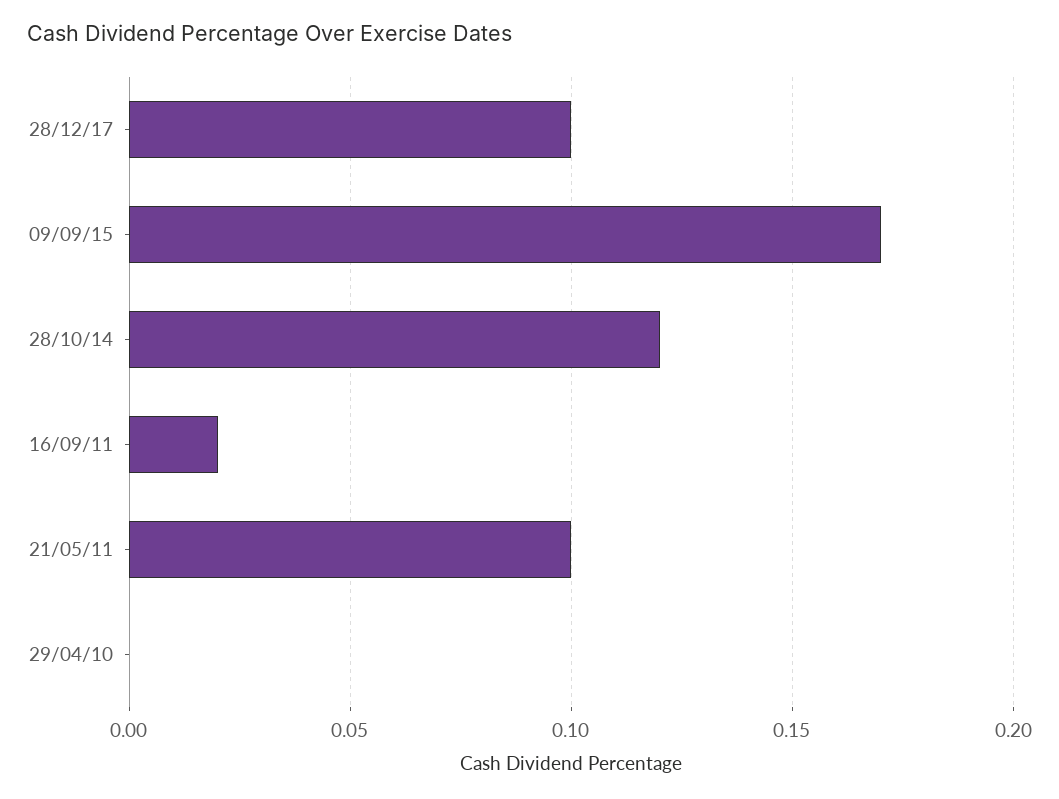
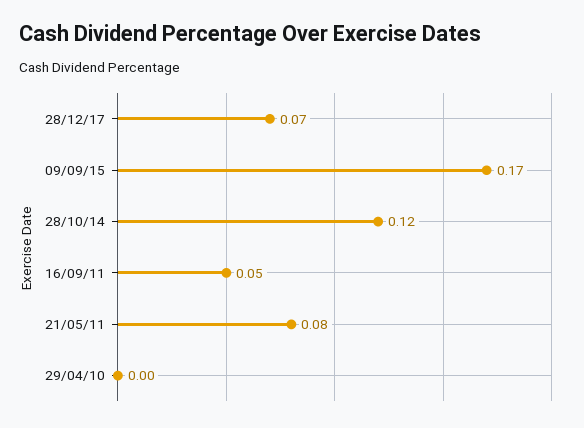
  {
-   "28/12/17": 0.1,
+   "28/12/17": 0.07,
    "09/09/15": 0.17,
    "28/10/14": 0.12,
-   "16/09/11": 0.02,
+   "16/09/11": 0.05,
-   "21/05/11": 0.1,
+   "21/05/11": 0.08,
    "29/04/10": 0
  }

